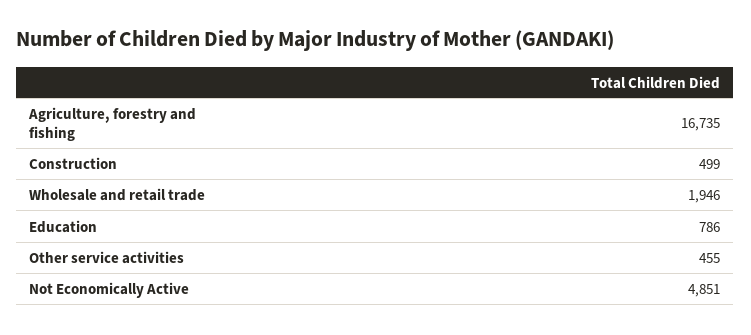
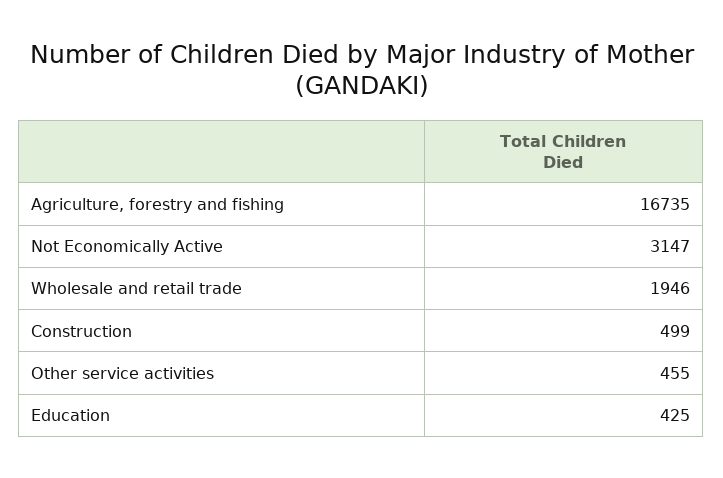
  {
    "Agriculture, forestry and fishing": 16735,
    "Construction": 499,
    "Wholesale and retail trade": 1946,
-   "Education": 786,
+   "Education": 425,
    "Other service activities": 455,
-   "Not Economically Active": 4851
+   "Not Economically Active": 3147
  }

